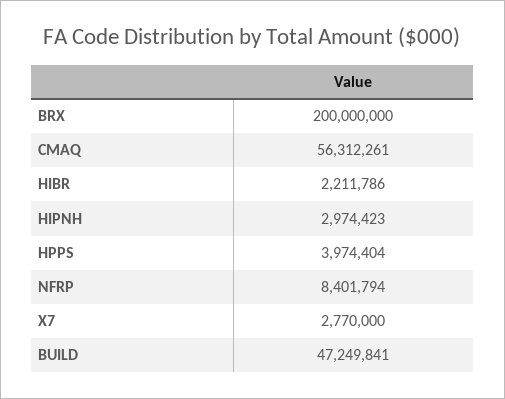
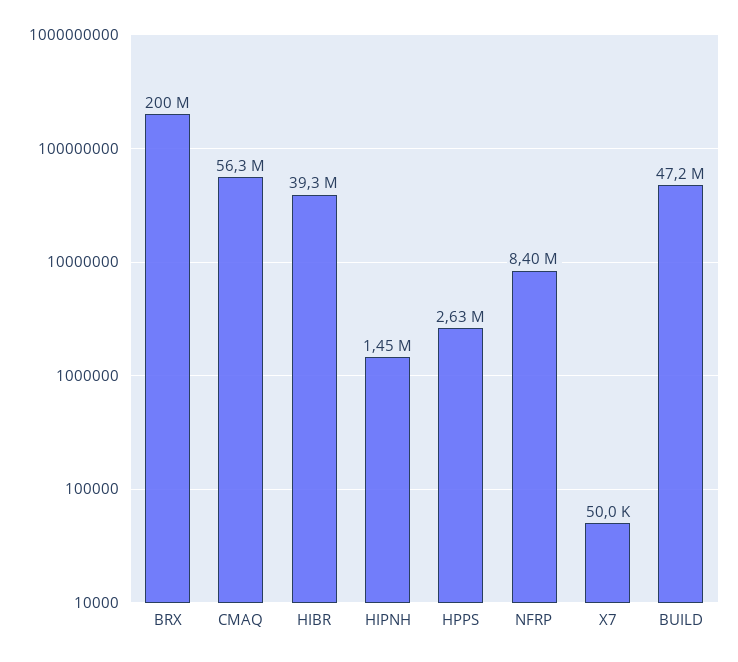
  {
    "BRX": 200000000,
    "CMAQ": 56312261,
-   "HIBR": 2211786,
+   "HIBR": 39300000,
-   "HIPNH": 2974423,
+   "HIPNH": 1450000,
-   "HPPS": 3974404,
+   "HPPS": 2630000,
    "NFRP": 8401794,
-   "X7": 2770000,
+   "X7": 50000,
    "BUILD": 47249841
  }

